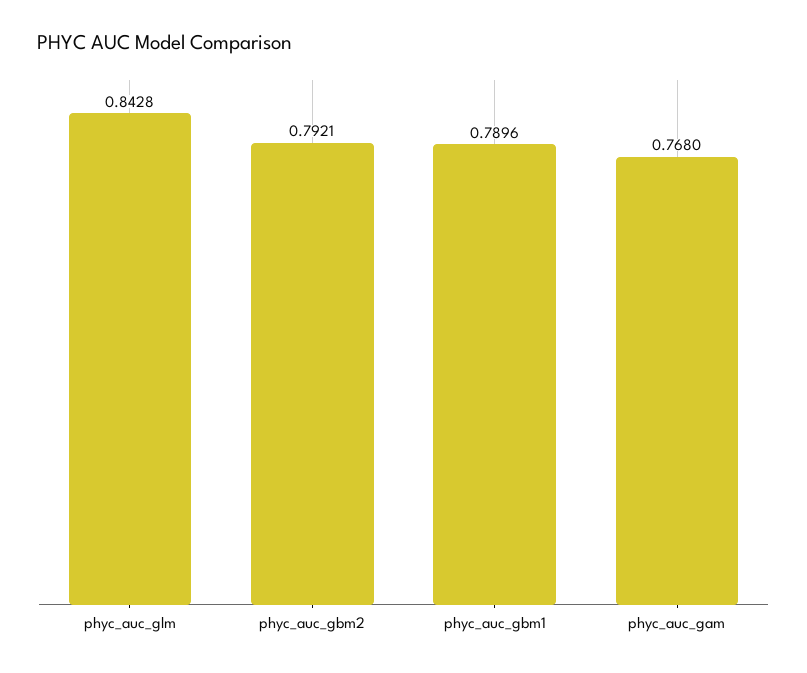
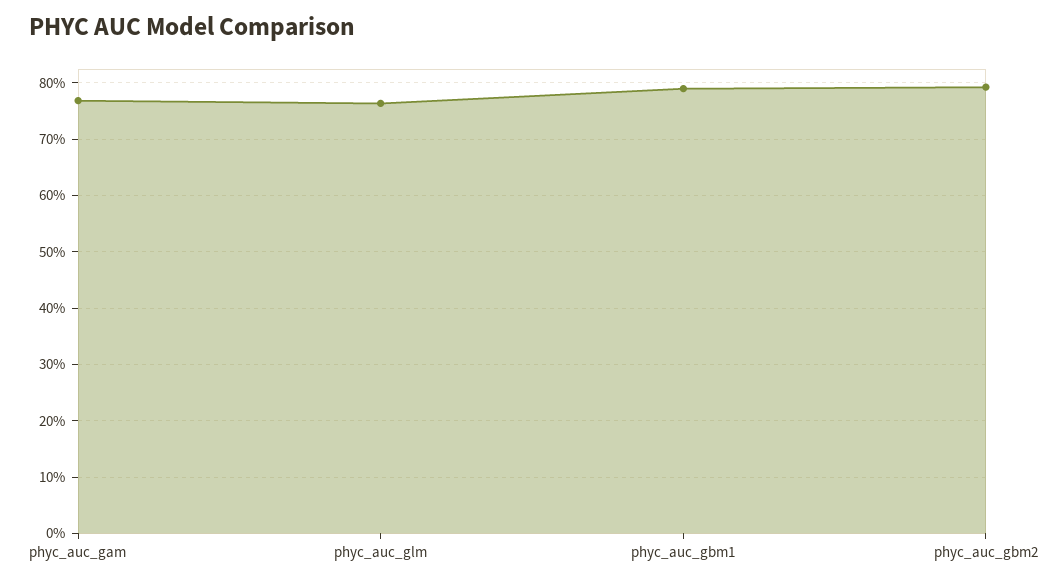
  {
-   "phyc_auc_glm": 0.8428,
+   "phyc_auc_glm": 0.76,
    "phyc_auc_gbm2": 0.7921,
    "phyc_auc_gbm1": 0.7896,
    "phyc_auc_gam": 0.768
  }

